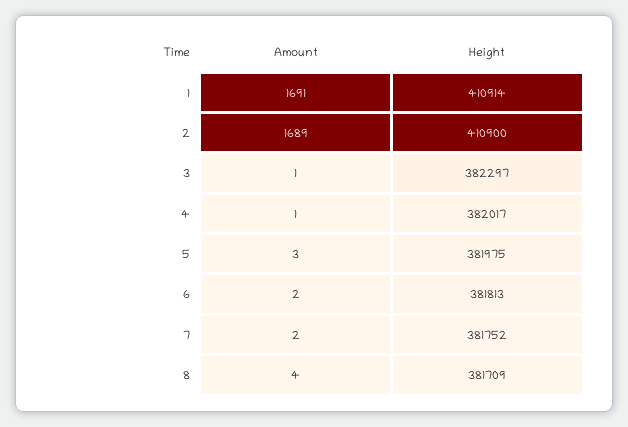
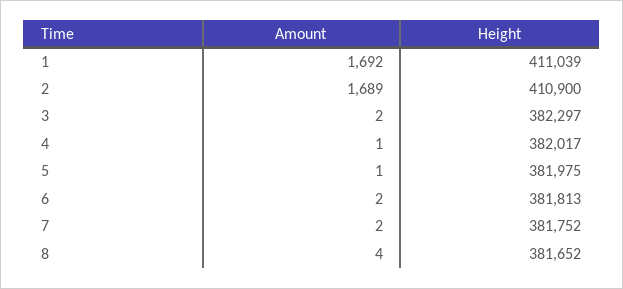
  {
    "Amount": {
-     "1": 1691,
+     "1": 1692,
      "2": 1689,
-     "3": 1,
+     "3": 2,
      "4": 1,
-     "5": 3,
+     "5": 1,
      "6": 2,
      "7": 2,
      "8": 4
    },
    "Height": {
-     "1": 410914,
+     "1": 411039,
      "2": 410900,
      "3": 382297,
      "4": 382017,
      "5": 381975,
      "6": 381813,
      "7": 381752,
-     "8": 381709
+     "8": 381652
    }
  }

